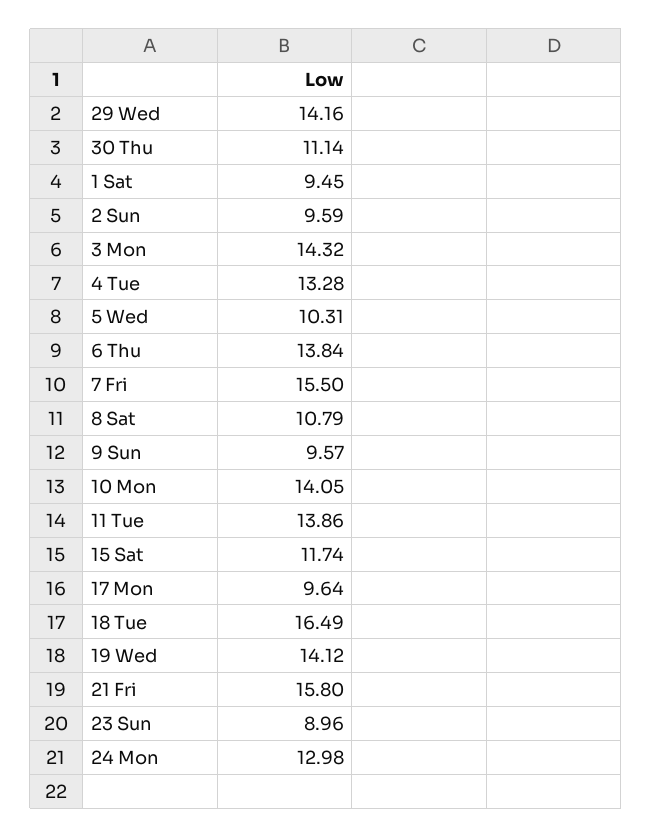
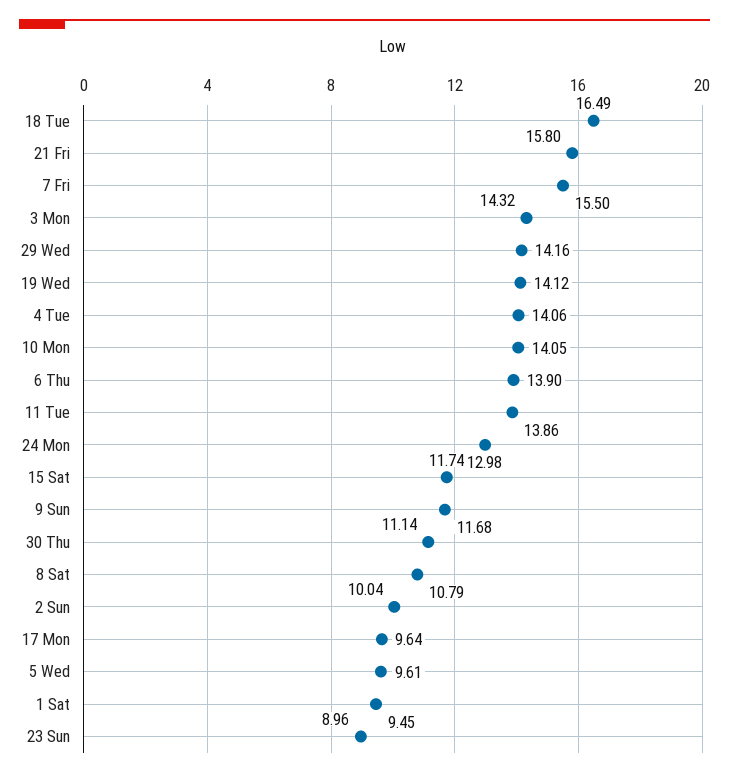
  {
    "29 Wed": 14.16,
    "30 Thu": 11.14,
    "1 Sat": 9.45,
-   "2 Sun": 9.59,
+   "2 Sun": 10.04,
    "3 Mon": 14.32,
-   "4 Tue": 13.28,
+   "4 Tue": 14.06,
-   "5 Wed": 10.31,
+   "5 Wed": 9.61,
-   "6 Thu": 13.84,
+   "6 Thu": 13.9,
    "7 Fri": 15.5,
    "8 Sat": 10.79,
-   "9 Sun": 9.57,
+   "9 Sun": 11.68,
    "10 Mon": 14.05,
    "11 Tue": 13.86,
    "15 Sat": 11.74,
    "17 Mon": 9.64,
    "18 Tue": 16.49,
    "19 Wed": 14.12,
    "21 Fri": 15.8,
    "23 Sun": 8.96,
    "24 Mon": 12.98
  }

